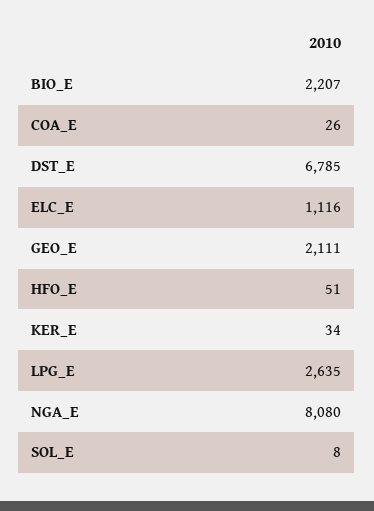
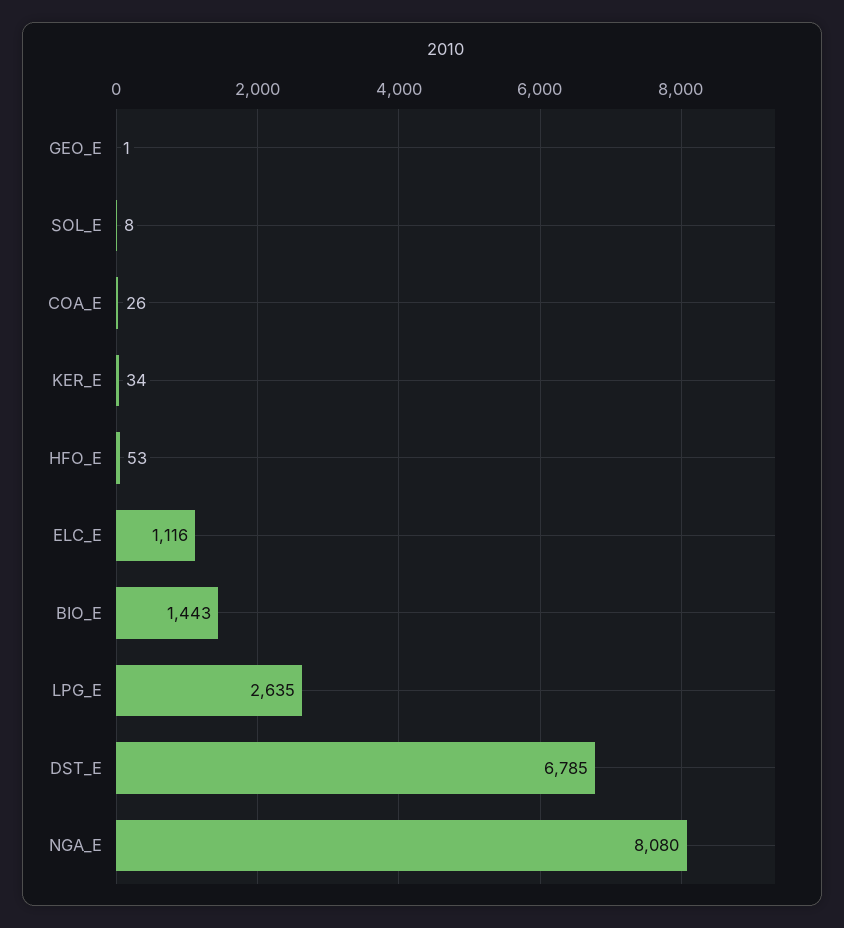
  {
-   "BIO_E": 2207,
+   "BIO_E": 1443,
    "COA_E": 26,
    "DST_E": 6785,
    "ELC_E": 1116,
-   "GEO_E": 2111,
+   "GEO_E": 1,
-   "HFO_E": 51,
+   "HFO_E": 53,
    "KER_E": 34,
    "LPG_E": 2635,
    "NGA_E": 8080,
    "SOL_E": 8
  }

